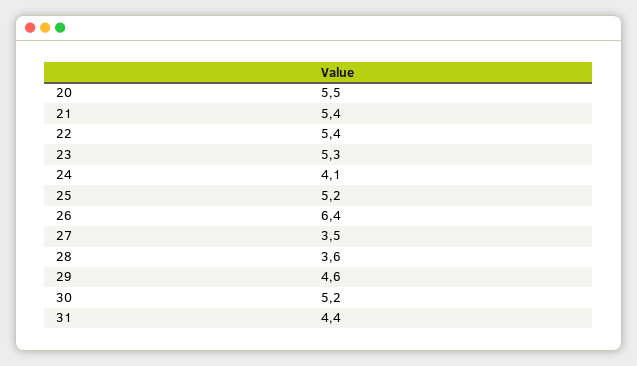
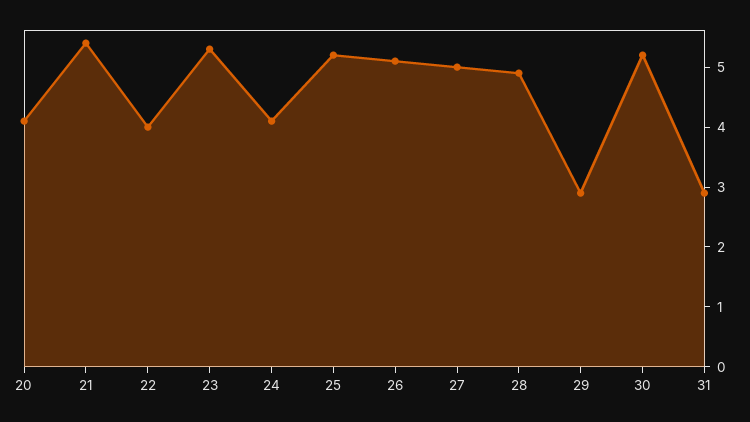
  {
-   "20": 5.5,
+   "20": 4,
    "21": 5.4,
-   "22": 5.4,
+   "22": 4,
    "23": 5.3,
    "24": 4.1,
    "25": 5.2,
-   "26": 6.4,
+   "26": 5,
-   "27": 3.5,
+   "27": 5,
-   "28": 3.6,
+   "28": 5,
-   "29": 4.6,
+   "29": 3,
    "30": 5.2,
-   "31": 4.4
+   "31": 3
  }

